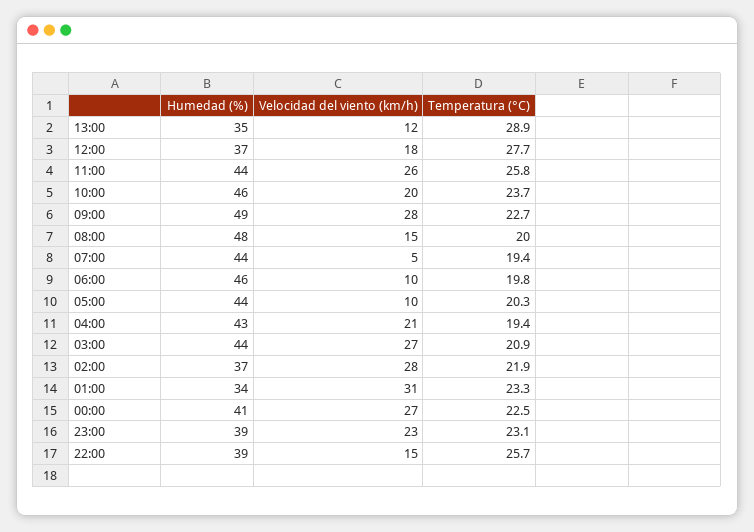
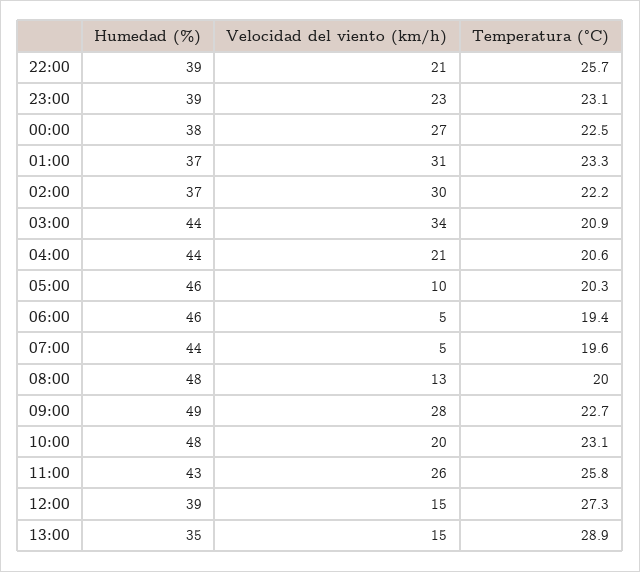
  {
    "Humedad (%)": {
      "13:00": 35,
-     "12:00": 37,
+     "12:00": 39,
-     "11:00": 44,
+     "11:00": 43,
-     "10:00": 46,
+     "10:00": 48,
      "09:00": 49,
      "08:00": 48,
      "07:00": 44,
      "06:00": 46,
-     "05:00": 44,
+     "05:00": 46,
-     "04:00": 43,
+     "04:00": 44,
      "03:00": 44,
      "02:00": 37,
-     "01:00": 34,
+     "01:00": 37,
-     "00:00": 41,
+     "00:00": 38,
      "23:00": 39,
      "22:00": 39
    },
    "Velocidad del viento (km/h)": {
-     "13:00": 12,
+     "13:00": 15,
-     "12:00": 18,
+     "12:00": 15,
      "11:00": 26,
      "10:00": 20,
      "09:00": 28,
-     "08:00": 15,
+     "08:00": 13,
      "07:00": 5,
-     "06:00": 10,
+     "06:00": 5,
      "05:00": 10,
      "04:00": 21,
-     "03:00": 27,
+     "03:00": 34,
-     "02:00": 28,
+     "02:00": 30,
      "01:00": 31,
      "00:00": 27,
      "23:00": 23,
-     "22:00": 15
+     "22:00": 21
    },
    "Temperatura (°C)": {
      "13:00": 28.9,
-     "12:00": 27.7,
+     "12:00": 27.3,
      "11:00": 25.8,
-     "10:00": 23.7,
+     "10:00": 23.1,
      "09:00": 22.7,
      "08:00": 20,
-     "07:00": 19.4,
+     "07:00": 19.6,
-     "06:00": 19.8,
+     "06:00": 19.4,
      "05:00": 20.3,
-     "04:00": 19.4,
+     "04:00": 20.6,
      "03:00": 20.9,
-     "02:00": 21.9,
+     "02:00": 22.2,
      "01:00": 23.3,
      "00:00": 22.5,
      "23:00": 23.1,
      "22:00": 25.7
    }
  }

